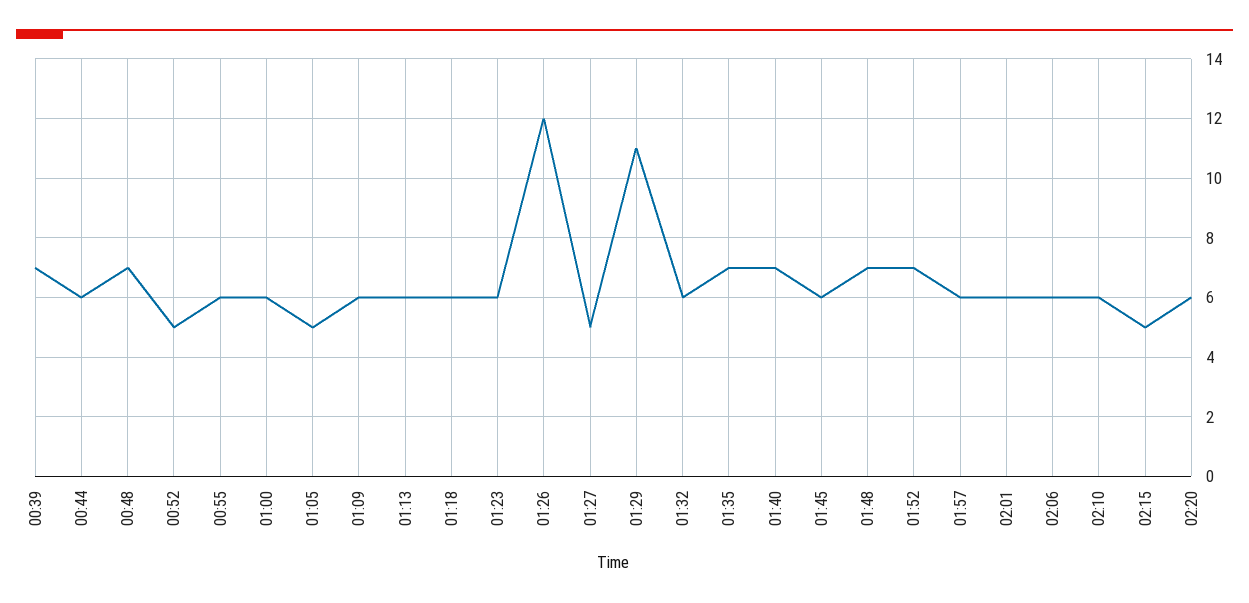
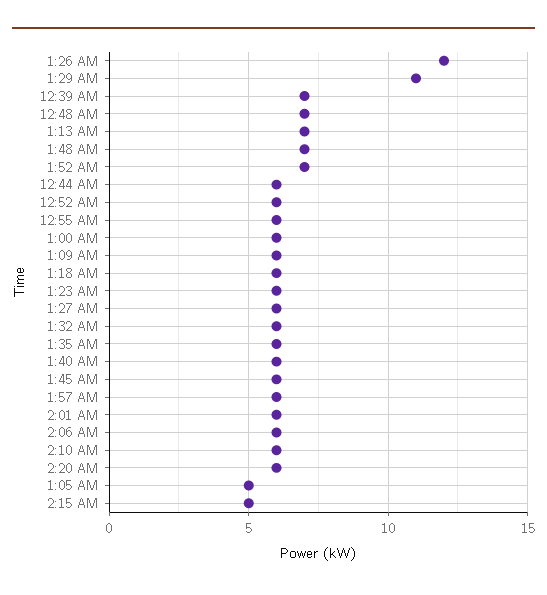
  {
    "00:39": 7,
    "00:44": 6,
    "00:48": 7,
-   "00:52": 5,
+   "00:52": 6,
    "00:55": 6,
    "01:00": 6,
    "01:05": 5,
    "01:09": 6,
-   "01:13": 6,
+   "01:13": 7,
    "01:18": 6,
    "01:23": 6,
    "01:26": 12,
-   "01:27": 5,
+   "01:27": 6,
    "01:29": 11,
    "01:32": 6,
-   "01:35": 7,
+   "01:35": 6,
-   "01:40": 7,
+   "01:40": 6,
    "01:45": 6,
    "01:48": 7,
    "01:52": 7,
    "01:57": 6,
    "02:01": 6,
    "02:06": 6,
    "02:10": 6,
    "02:15": 5,
    "02:20": 6
  }

